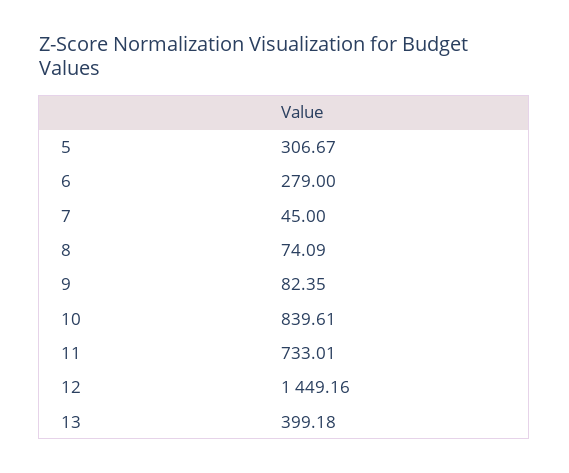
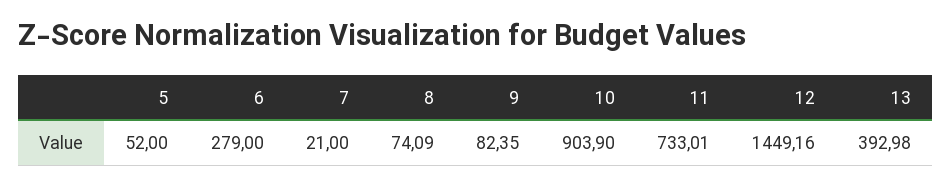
  {
-   "5": 306.67,
+   "5": 52,
    "6": 279,
-   "7": 45,
+   "7": 21,
    "8": 74.09,
    "9": 82.35,
-   "10": 839.61,
+   "10": 903.9,
    "11": 733.01,
    "12": 1449.16,
-   "13": 399.18
+   "13": 392.98
  }

